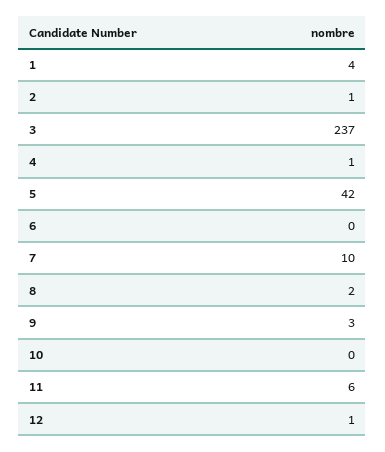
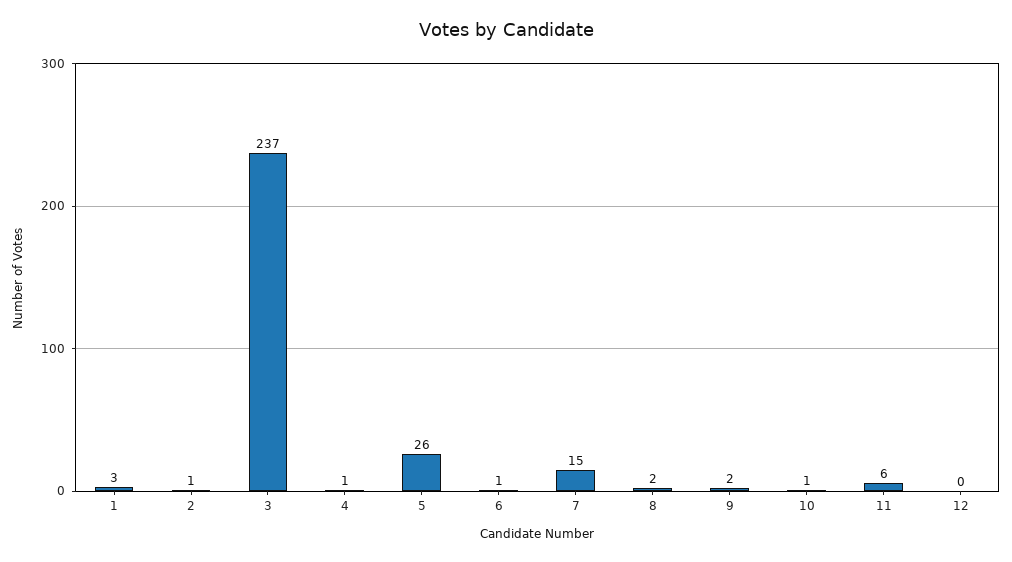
  {
-   "1": 4,
+   "1": 3,
    "2": 1,
    "3": 237,
    "4": 1,
-   "5": 42,
+   "5": 26,
-   "6": 0,
+   "6": 1,
-   "7": 10,
+   "7": 15,
    "8": 2,
-   "9": 3,
+   "9": 2,
-   "10": 0,
+   "10": 1,
    "11": 6,
-   "12": 1
+   "12": 0
  }

